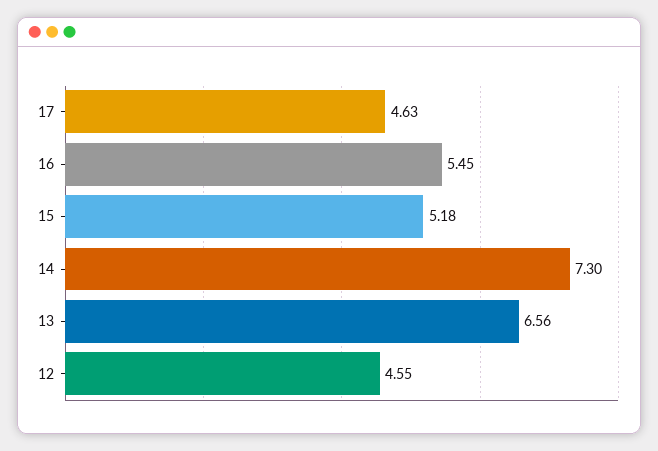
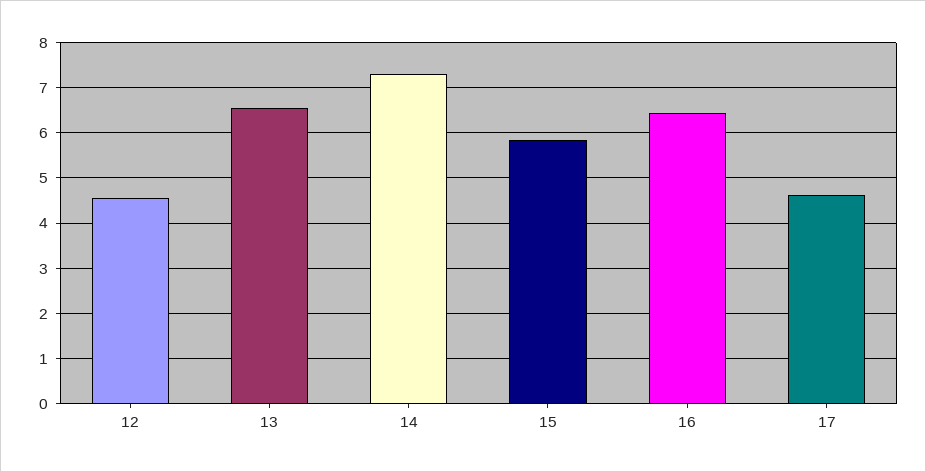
  {
    "17": 4.63,
-   "16": 5.45,
+   "16": 6.4,
-   "15": 5.18,
+   "15": 5.8,
    "14": 7.3,
    "13": 6.56,
    "12": 4.55
  }

